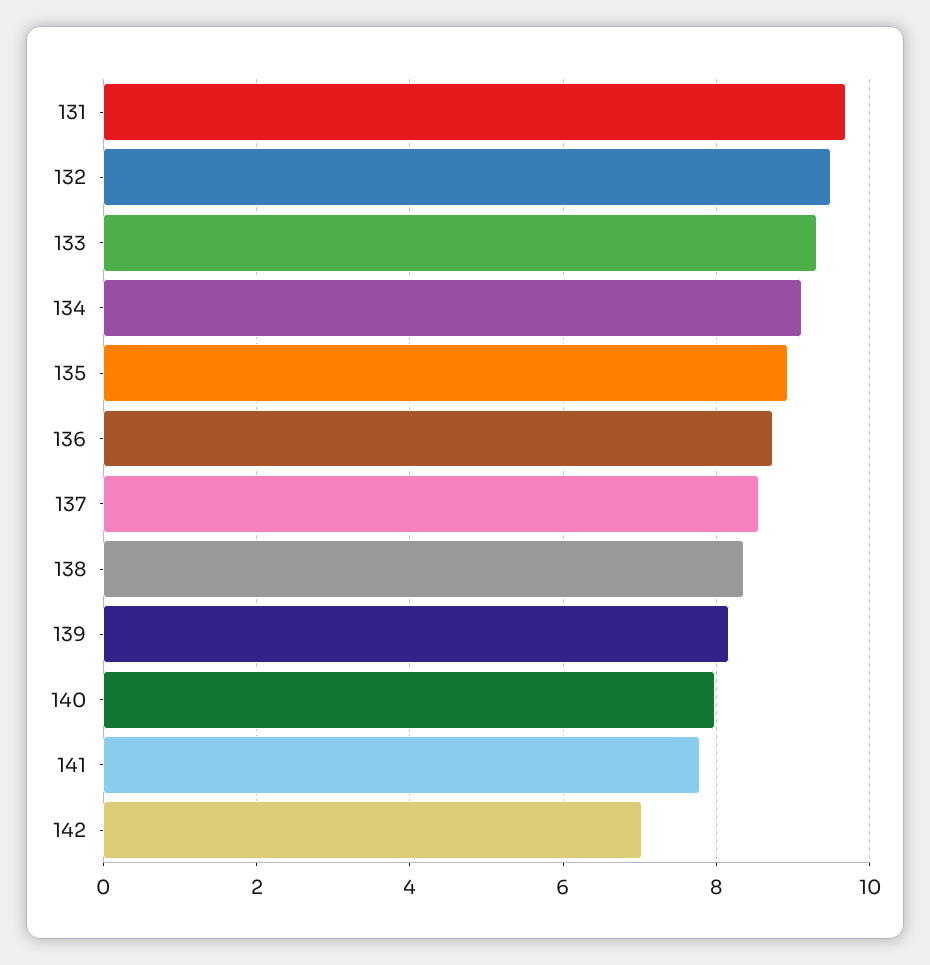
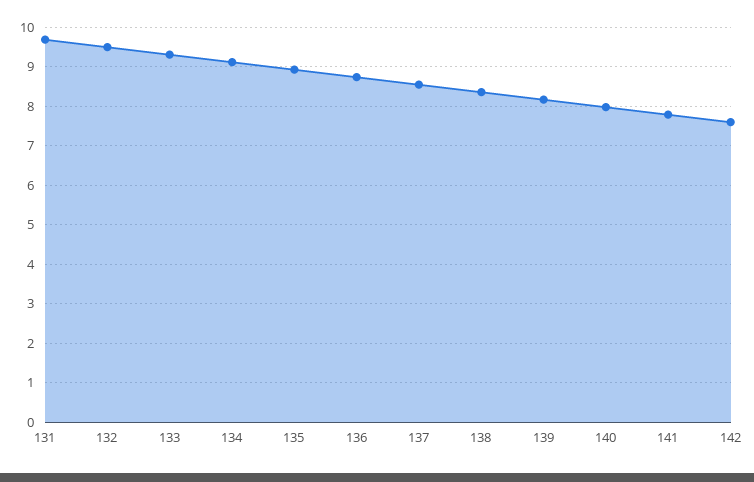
  {
    "131": 9.6,
    "132": 9.6,
    "133": 9.4,
    "134": 9.2,
    "135": 9,
    "136": 8.8,
    "137": 8.6,
    "138": 8.4,
    "139": 8.2,
    "140": 8,
    "141": 7.8,
-   "142": 7
+   "142": 7.6
  }

